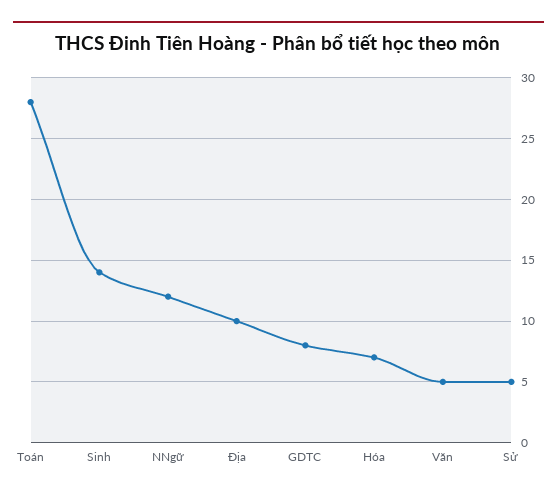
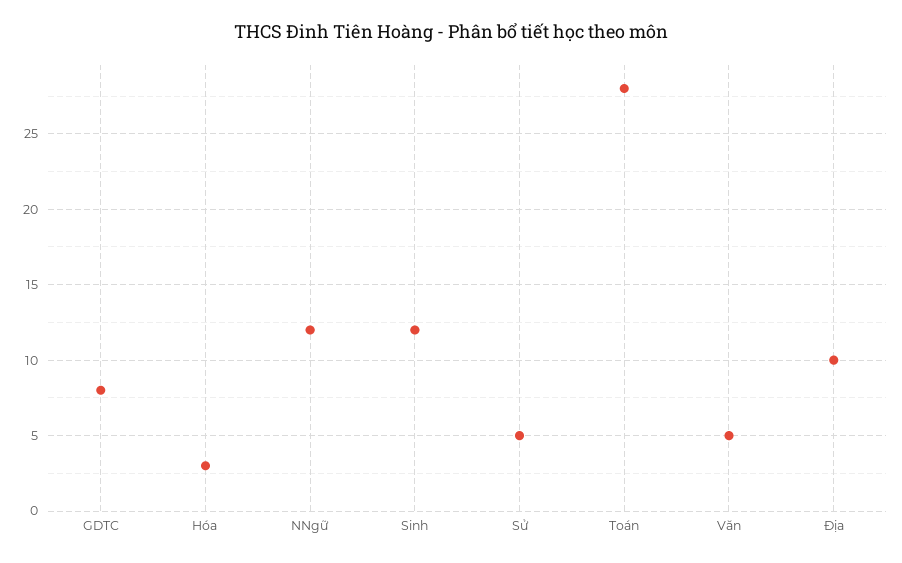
  {
    "Toán": 28,
-   "Sinh": 14,
+   "Sinh": 12,
    "NNgữ": 12,
    "Địa": 10,
    "GDTC": 8,
-   "Hóa": 7,
+   "Hóa": 3,
    "Văn": 5,
    "Sử": 5
  }

